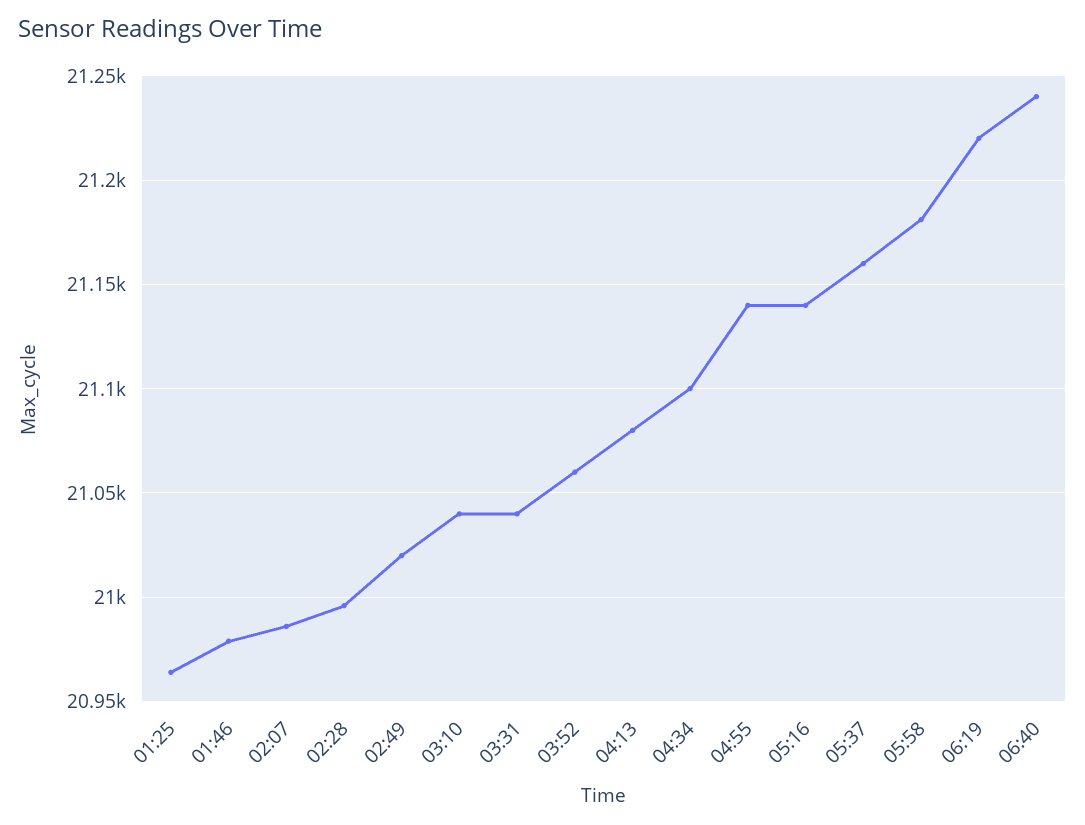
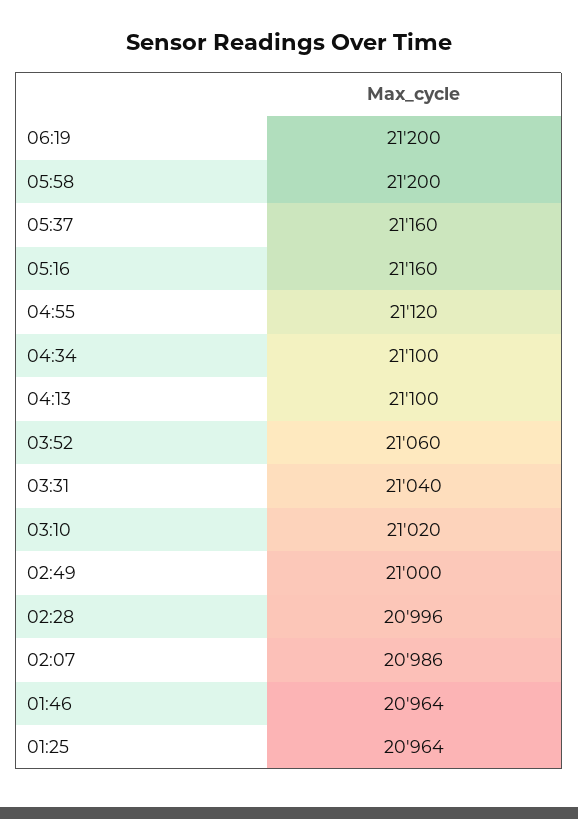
  {
    "01:25": 20964,
-   "01:46": 20980,
+   "01:46": 20964,
    "02:07": 20986,
    "02:28": 20996,
-   "02:49": 21020,
+   "02:49": 21000,
-   "03:10": 21040,
+   "03:10": 21020,
    "03:31": 21040,
    "03:52": 21060,
-   "04:13": 21080,
+   "04:13": 21100,
    "04:34": 21100,
-   "04:55": 21140,
+   "04:55": 21120,
-   "05:16": 21140,
+   "05:16": 21160,
    "05:37": 21160,
-   "05:58": 21180,
+   "05:58": 21200,
-   "06:19": 21220,
+   "06:19": 21200
-   "06:40": 21240
  }

